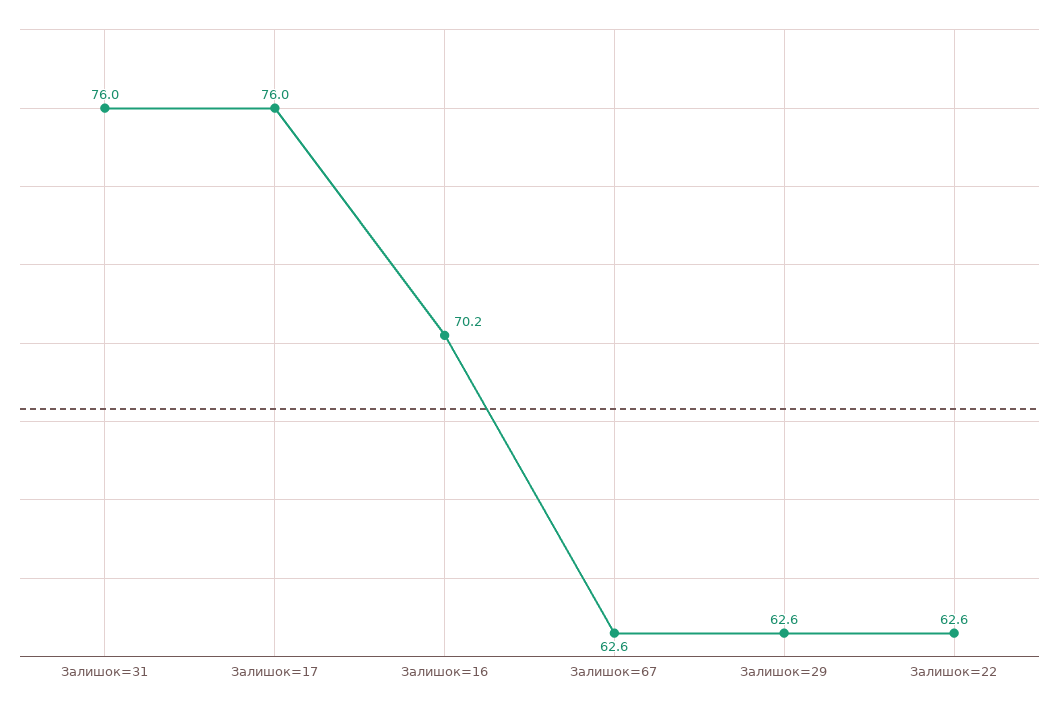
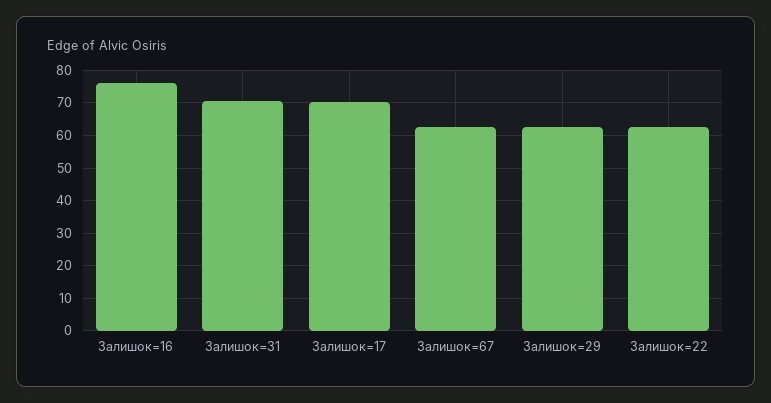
  {
-   "Залишок=31": 76,
+   "Залишок=31": 70,
-   "Залишок=17": 76,
+   "Залишок=17": 70,
-   "Залишок=16": 70.2,
+   "Залишок=16": 76,
    "Залишок=67": 62.6,
    "Залишок=29": 62.6,
    "Залишок=22": 62.6
  }

